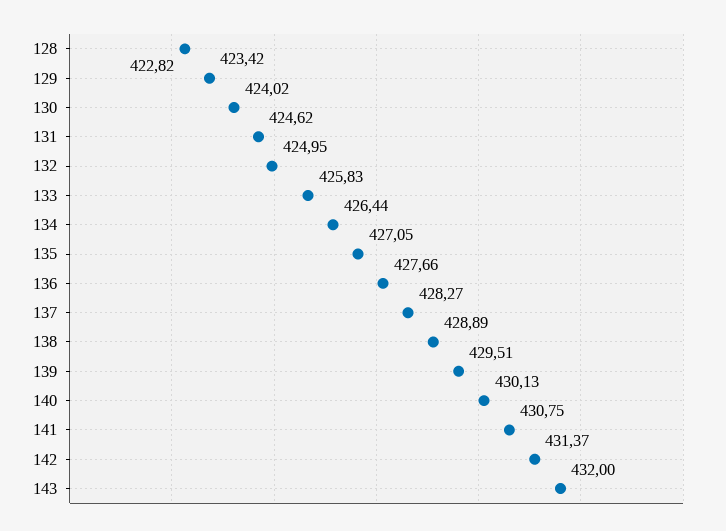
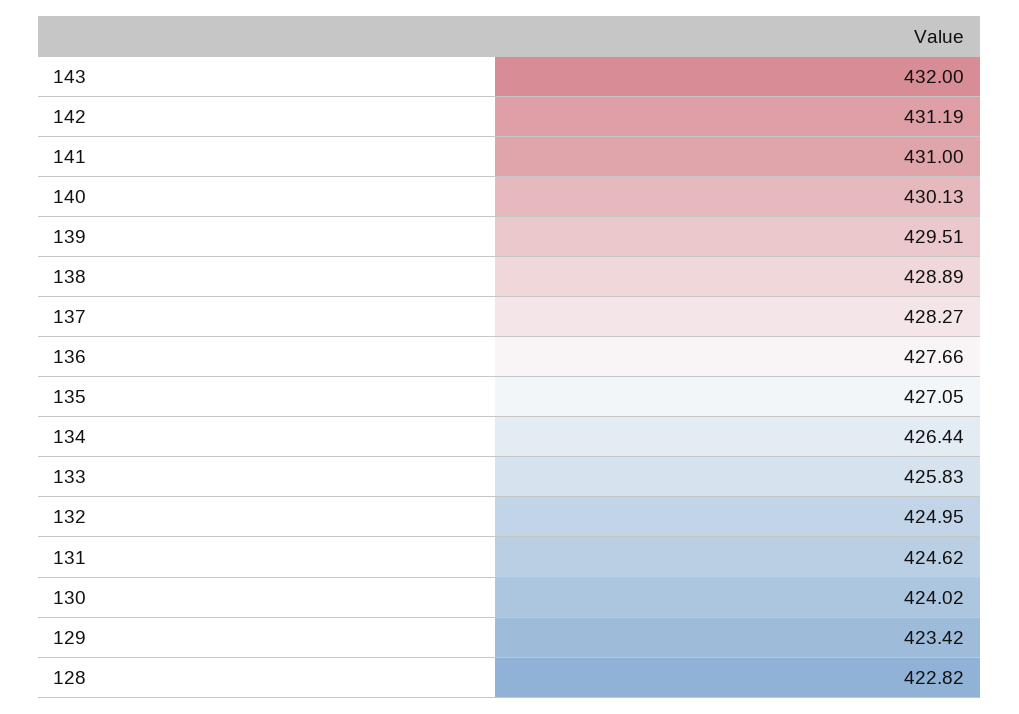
  {
    "128": 422.82,
    "129": 423.42,
    "130": 424.02,
    "131": 424.62,
    "132": 424.95,
    "133": 425.83,
    "134": 426.44,
    "135": 427.05,
    "136": 427.66,
    "137": 428.27,
    "138": 428.89,
    "139": 429.51,
    "140": 430.13,
-   "141": 430.75,
+   "141": 431,
-   "142": 431.37,
+   "142": 431.19,
    "143": 432
  }

